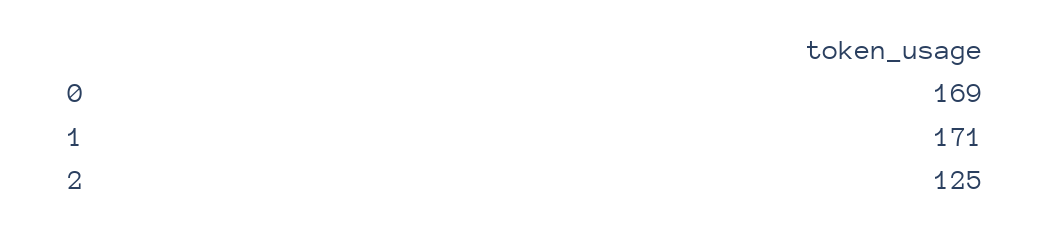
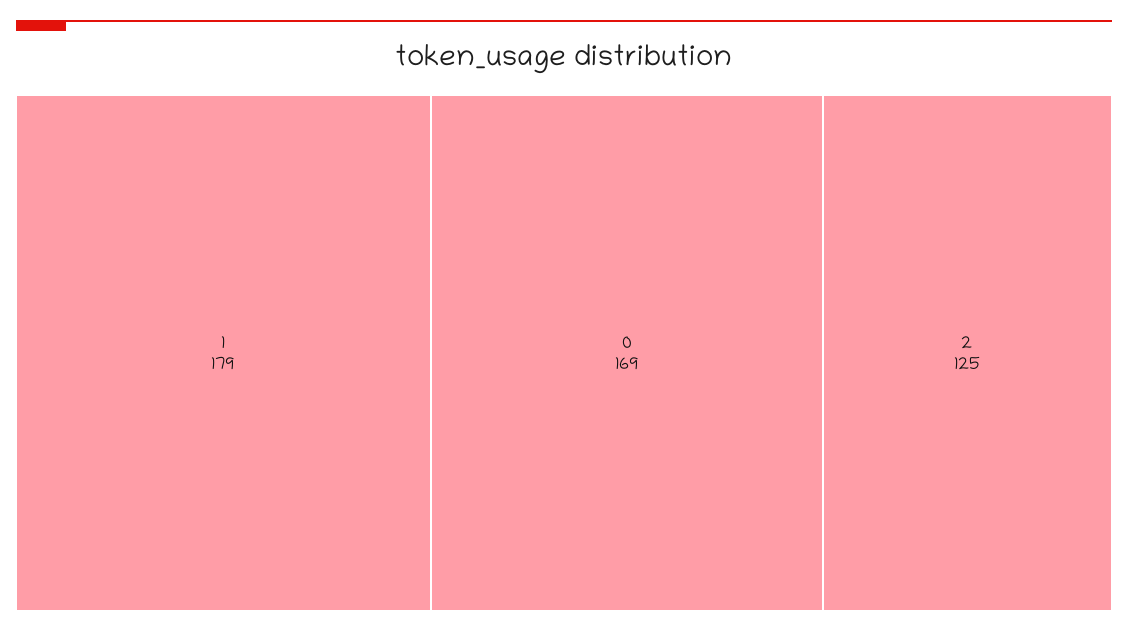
  {
    "0": 169,
-   "1": 171,
+   "1": 179,
    "2": 125
  }

